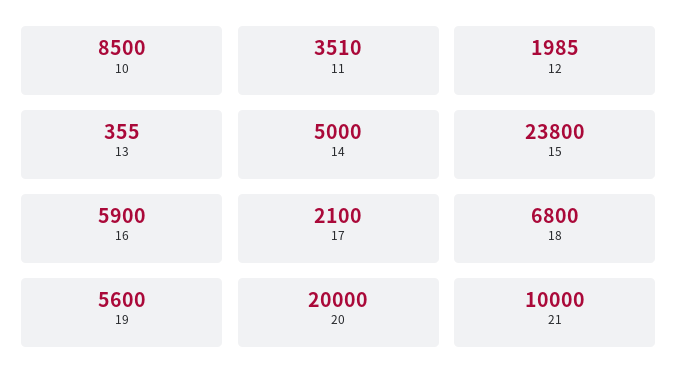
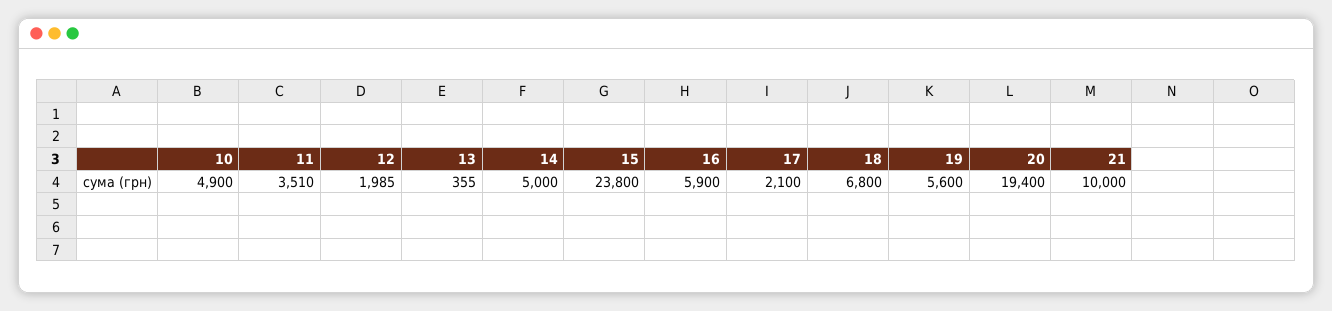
  {
-   "10": 8500,
+   "10": 4900,
    "11": 3510,
    "12": 1985,
    "13": 355,
    "14": 5000,
    "15": 23800,
    "16": 5900,
    "17": 2100,
    "18": 6800,
    "19": 5600,
-   "20": 20000,
+   "20": 19400,
    "21": 10000
  }

